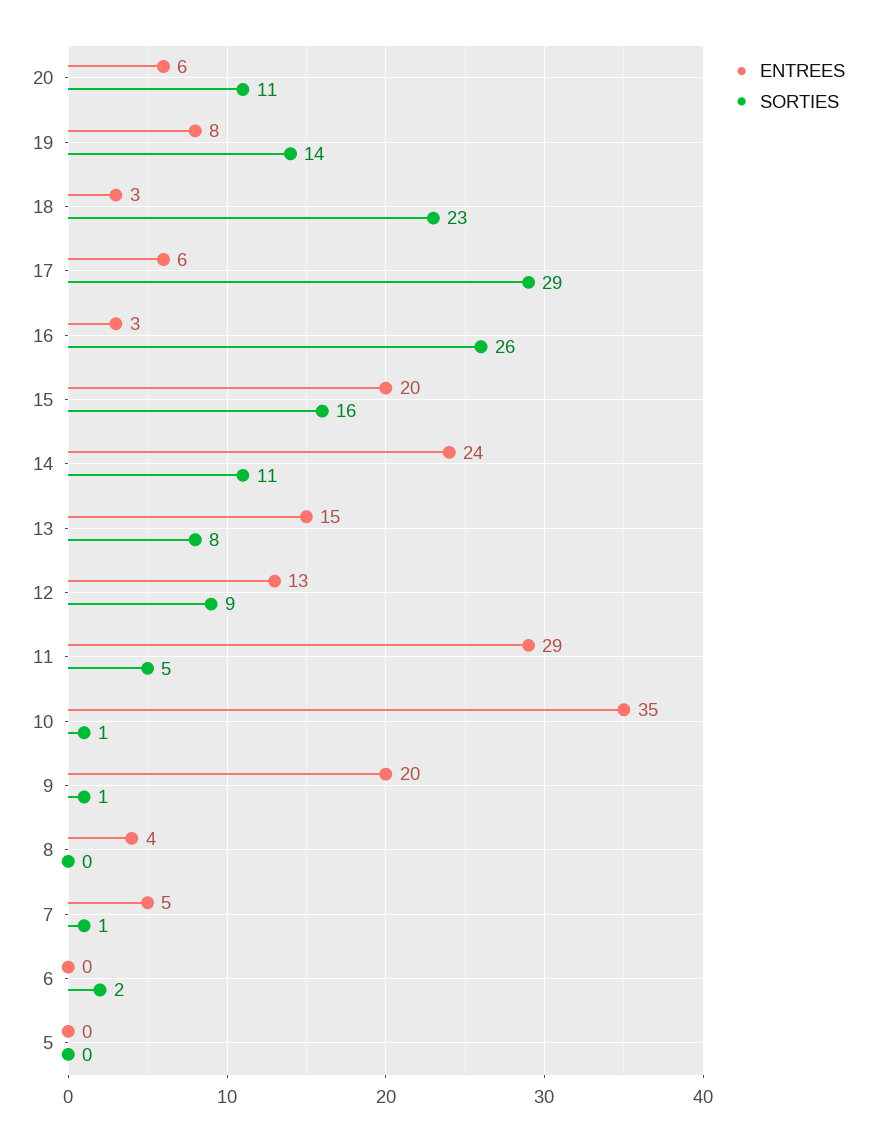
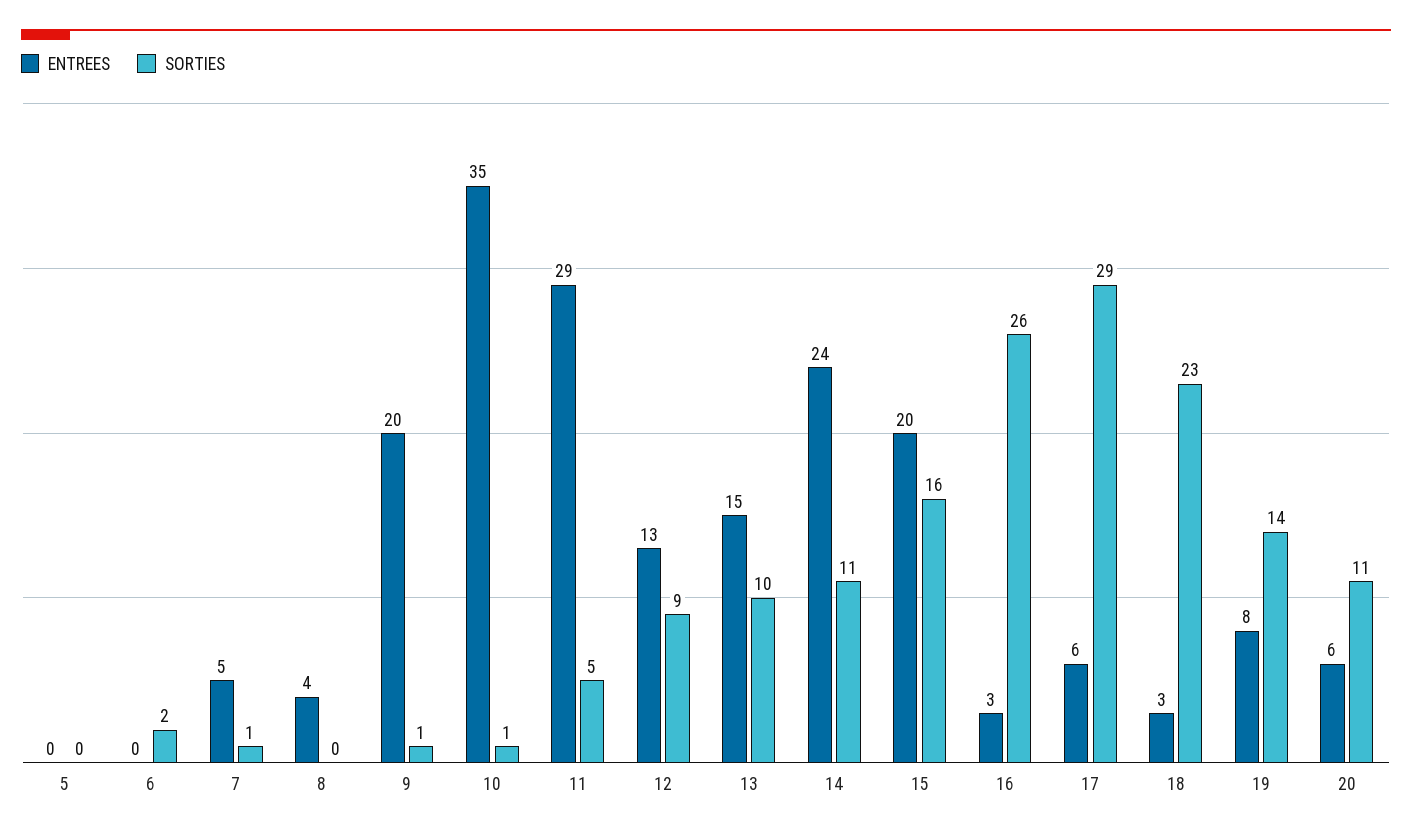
  {
    "ENTREES": {
      "20": 6,
      "19": 8,
      "18": 3,
      "17": 6,
      "16": 3,
      "15": 20,
      "14": 24,
      "13": 15,
      "12": 13,
      "11": 29,
      "10": 35,
      "9": 20,
      "8": 4,
      "7": 5,
      "6": 0,
      "5": 0
    },
    "SORTIES": {
      "20": 11,
      "19": 14,
      "18": 23,
      "17": 29,
      "16": 26,
      "15": 16,
      "14": 11,
-     "13": 8,
+     "13": 10,
      "12": 9,
      "11": 5,
      "10": 1,
      "9": 1,
      "8": 0,
      "7": 1,
      "6": 2,
      "5": 0
    }
  }

